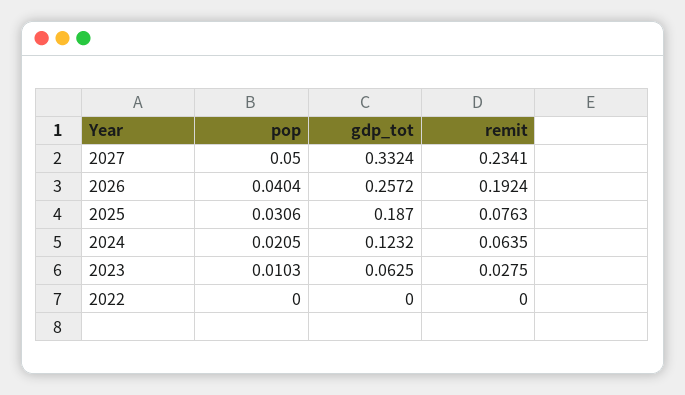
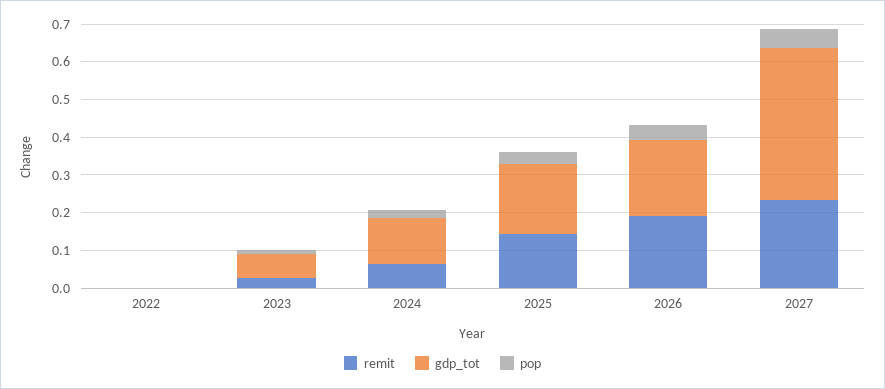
  {
    "pop": {
      "2027": 0.05,
      "2026": 0.0404,
      "2025": 0.0306,
      "2024": 0.0205,
      "2023": 0.0103,
      "2022": 0
    },
    "gdp_tot": {
-     "2027": 0.3324,
+     "2027": 0.4,
-     "2026": 0.2572,
+     "2026": 0.2,
      "2025": 0.187,
      "2024": 0.1232,
      "2023": 0.0625,
      "2022": 0
    },
    "remit": {
      "2027": 0.2341,
      "2026": 0.1924,
-     "2025": 0.0763,
+     "2025": 0.15,
      "2024": 0.0635,
      "2023": 0.0275,
      "2022": 0
    }
  }

